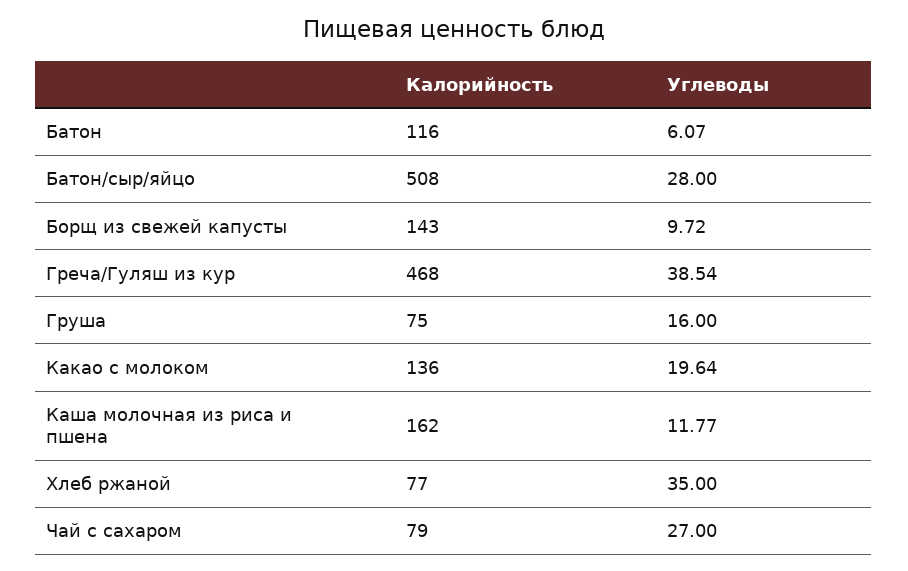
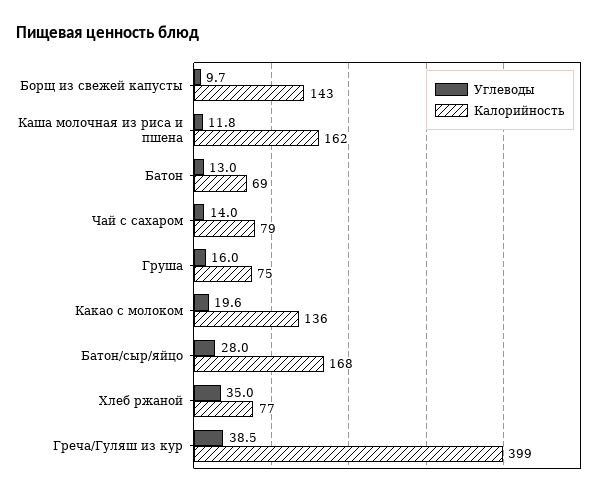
  {
    "Калорийность": {
-     "Батон": 116,
+     "Батон": 69,
-     "Батон/сыр/яйцо": 508,
+     "Батон/сыр/яйцо": 168,
      "Борщ из свежей капусты": 143,
-     "Греча/Гуляш из кур": 468,
+     "Греча/Гуляш из кур": 399,
      "Груша": 75,
      "Какао с молоком": 136,
      "Каша молочная из риса и пшена": 162,
      "Хлеб ржаной": 77,
      "Чай с сахаром": 79
    },
    "Углеводы": {
-     "Батон": 6.07,
+     "Батон": 13,
      "Батон/сыр/яйцо": 28,
      "Борщ из свежей капусты": 9.72,
      "Греча/Гуляш из кур": 38.54,
      "Груша": 16,
      "Какао с молоком": 19.64,
      "Каша молочная из риса и пшена": 11.77,
      "Хлеб ржаной": 35,
-     "Чай с сахаром": 27
+     "Чай с сахаром": 14
    }
  }

